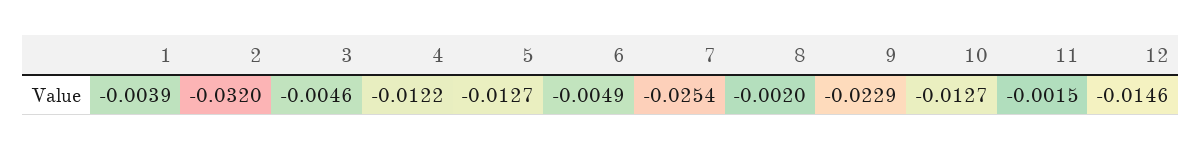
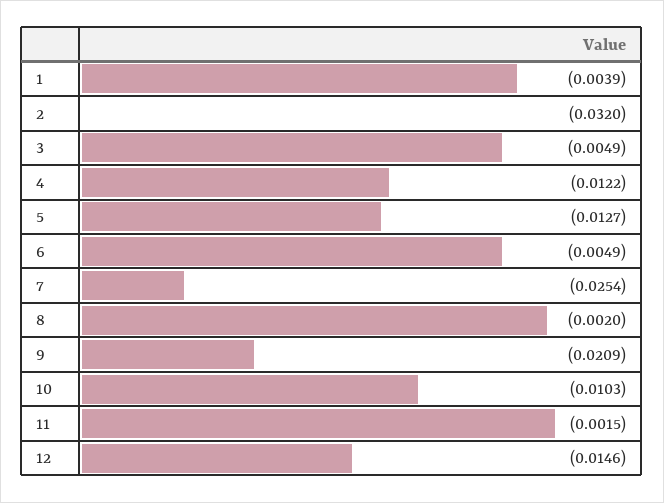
  {
    "1": -0.0039,
    "2": -0.032,
-   "3": -0.0046,
+   "3": -0.0049,
    "4": -0.0122,
    "5": -0.0127,
    "6": -0.0049,
    "7": -0.0254,
    "8": -0.002,
-   "9": -0.0229,
+   "9": -0.0209,
-   "10": -0.0127,
+   "10": -0.0103,
    "11": -0.0015,
    "12": -0.0146
  }

